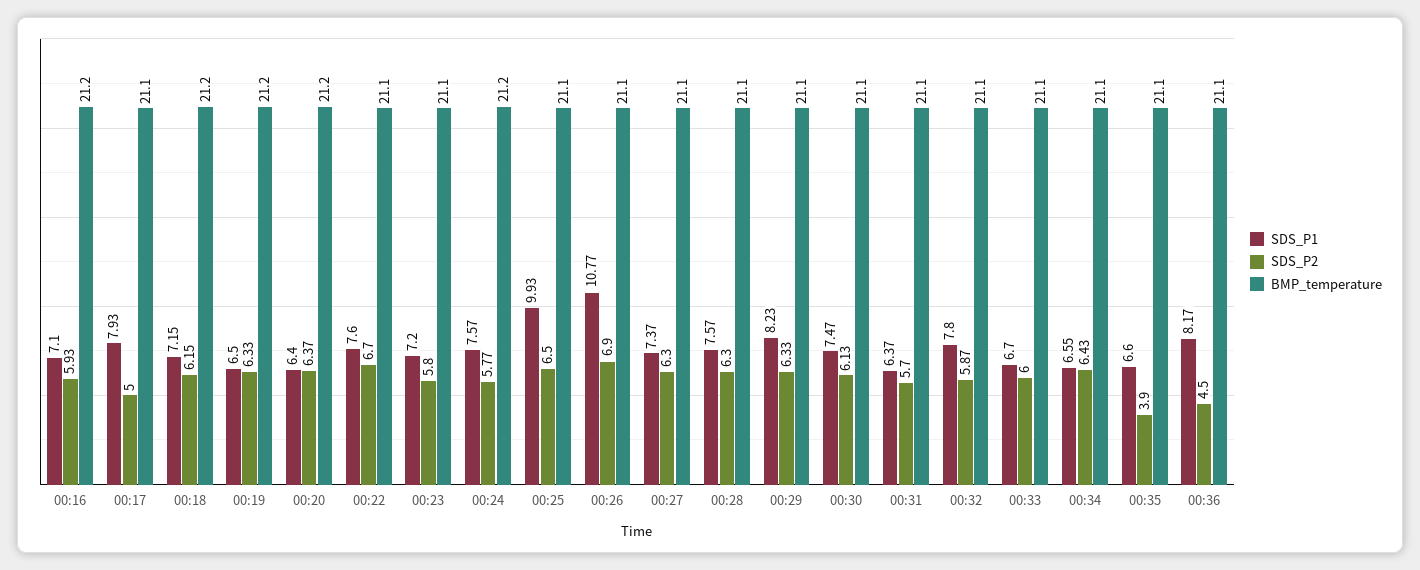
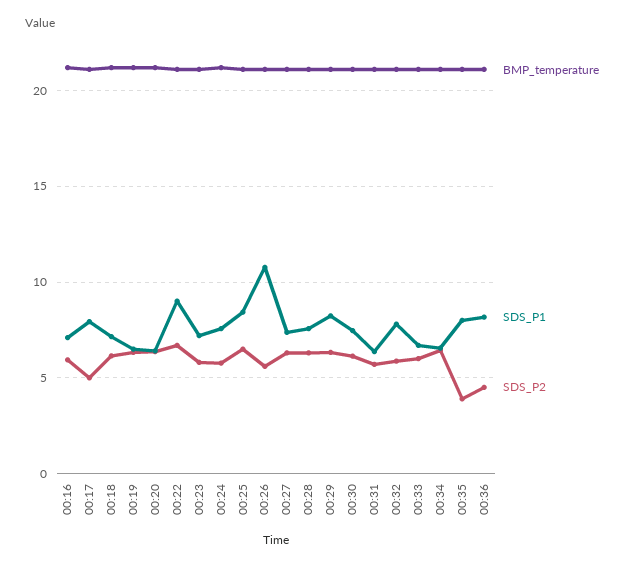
  {
    "SDS_P1": {
      "00:16": 7.1,
      "00:17": 7.93,
      "00:18": 7.15,
      "00:19": 6.5,
      "00:20": 6.4,
-     "00:22": 7.6,
+     "00:22": 9,
      "00:23": 7.2,
      "00:24": 7.57,
-     "00:25": 9.93,
+     "00:25": 8.5,
      "00:26": 10.77,
      "00:27": 7.37,
      "00:28": 7.57,
      "00:29": 8.23,
      "00:30": 7.47,
      "00:31": 6.37,
      "00:32": 7.8,
      "00:33": 6.7,
      "00:34": 6.55,
-     "00:35": 6.6,
+     "00:35": 8,
      "00:36": 8.17
    },
    "SDS_P2": {
      "00:16": 5.93,
      "00:17": 5,
      "00:18": 6.15,
      "00:19": 6.33,
      "00:20": 6.37,
      "00:22": 6.7,
      "00:23": 5.8,
      "00:24": 5.77,
      "00:25": 6.5,
-     "00:26": 6.9,
+     "00:26": 5.5,
      "00:27": 6.3,
      "00:28": 6.3,
      "00:29": 6.33,
      "00:30": 6.13,
      "00:31": 5.7,
      "00:32": 5.87,
      "00:33": 6,
      "00:34": 6.43,
      "00:35": 3.9,
      "00:36": 4.5
    },
    "BMP_temperature": {
      "00:16": 21.2,
      "00:17": 21.1,
      "00:18": 21.2,
      "00:19": 21.2,
      "00:20": 21.2,
      "00:22": 21.1,
      "00:23": 21.1,
      "00:24": 21.2,
      "00:25": 21.1,
      "00:26": 21.1,
      "00:27": 21.1,
      "00:28": 21.1,
      "00:29": 21.1,
      "00:30": 21.1,
      "00:31": 21.1,
      "00:32": 21.1,
      "00:33": 21.1,
      "00:34": 21.1,
      "00:35": 21.1,
      "00:36": 21.1
    }
  }

